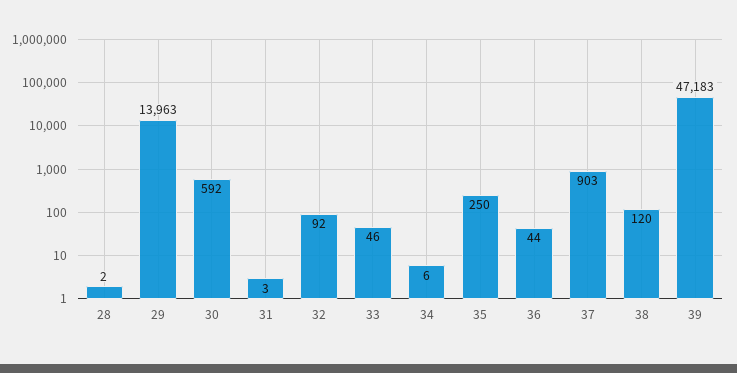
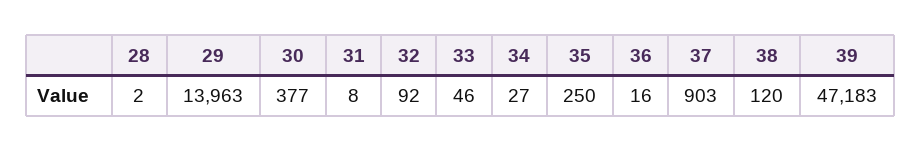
  {
    "28": 2,
    "29": 13963,
-   "30": 592,
+   "30": 377,
-   "31": 3,
+   "31": 8,
    "32": 92,
    "33": 46,
-   "34": 6,
+   "34": 27,
    "35": 250,
-   "36": 44,
+   "36": 16,
    "37": 903,
    "38": 120,
    "39": 47183
  }

